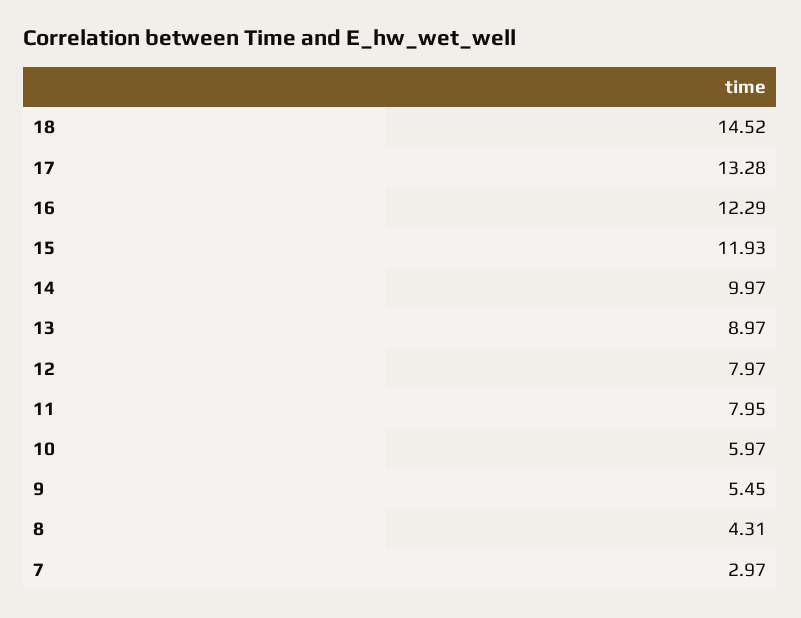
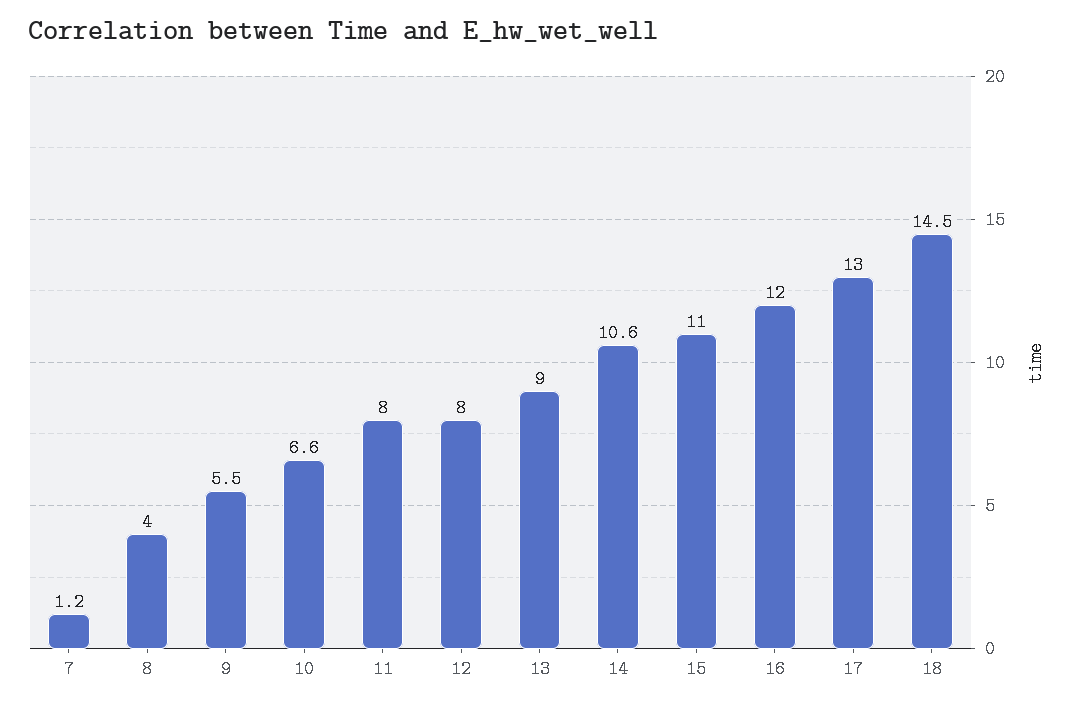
  {
    "18": 14.52,
-   "17": 13.28,
+   "17": 13,
-   "16": 12.29,
+   "16": 12,
-   "15": 11.93,
+   "15": 11,
-   "14": 9.97,
+   "14": 10.6,
    "13": 8.97,
    "12": 7.97,
    "11": 7.95,
-   "10": 5.97,
+   "10": 6.6,
    "9": 5.45,
-   "8": 4.31,
+   "8": 4,
-   "7": 2.97
+   "7": 1.2
  }

